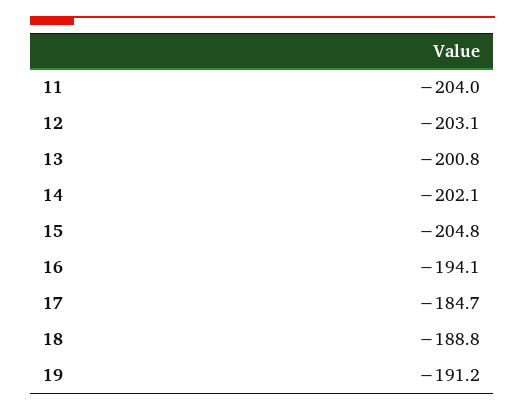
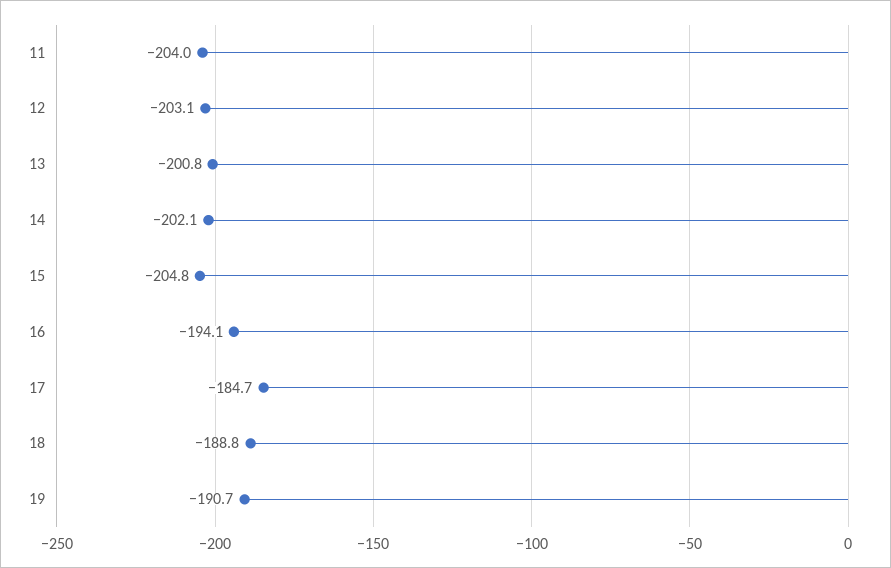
  {
    "11": -204,
    "12": -203.1,
    "13": -200.8,
    "14": -202.1,
    "15": -204.8,
    "16": -194.1,
    "17": -184.7,
    "18": -188.8,
-   "19": -191.2
+   "19": -190.7
  }

